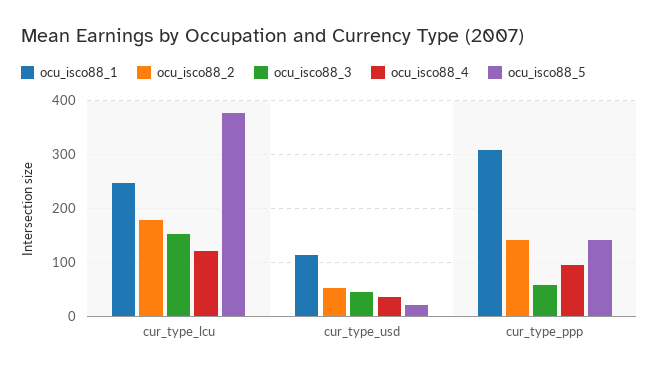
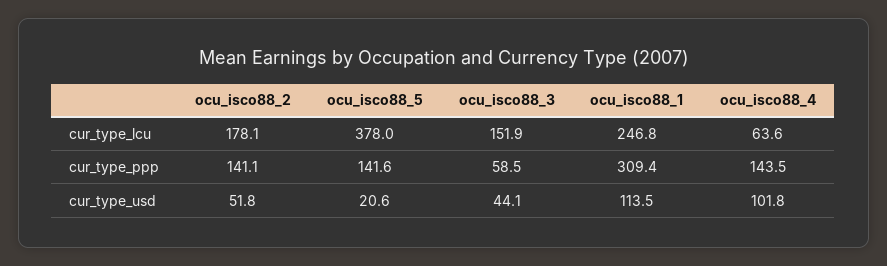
  {
    "ocu_isco88_1": {
      "cur_type_lcu": 246.8,
      "cur_type_usd": 113.5,
      "cur_type_ppp": 309.4
    },
    "ocu_isco88_2": {
      "cur_type_lcu": 178.1,
      "cur_type_usd": 51.8,
      "cur_type_ppp": 141.1
    },
    "ocu_isco88_3": {
      "cur_type_lcu": 151.9,
      "cur_type_usd": 44.1,
      "cur_type_ppp": 58.5
    },
    "ocu_isco88_4": {
-     "cur_type_lcu": 120,
+     "cur_type_lcu": 63.6,
-     "cur_type_usd": 40,
+     "cur_type_usd": 101.8,
-     "cur_type_ppp": 100
+     "cur_type_ppp": 143.5
    },
    "ocu_isco88_5": {
      "cur_type_lcu": 378,
      "cur_type_usd": 20.6,
      "cur_type_ppp": 141.6
    }
  }

